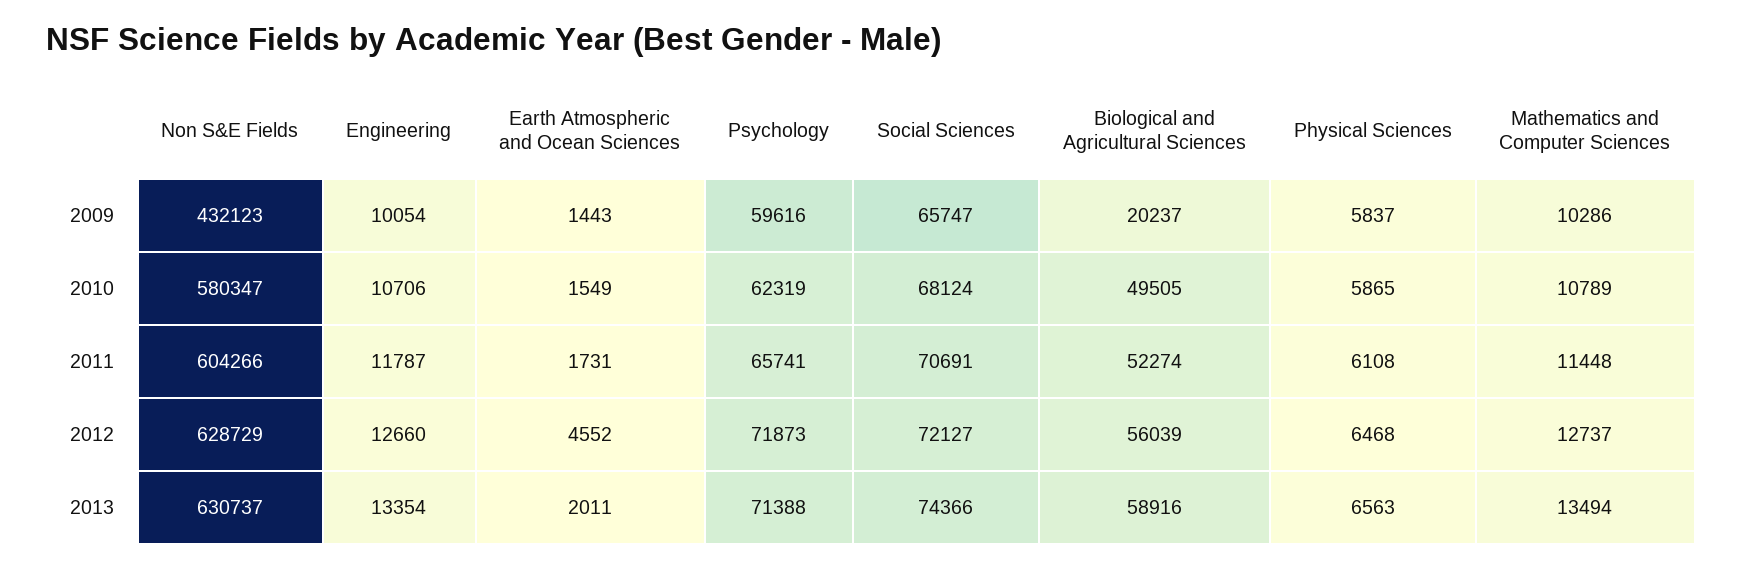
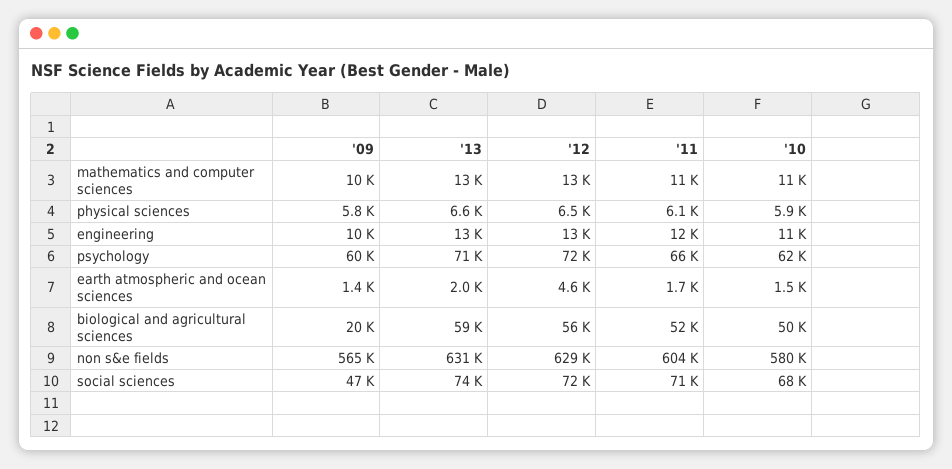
  {
    "Non S&E Fields": {
-     "2009": 432123,
+     "2009": 565000,
      "2010": 580347,
      "2011": 604266,
      "2012": 628729,
      "2013": 630737
    },
    "Engineering": {
      "2009": 10054,
      "2010": 10706,
      "2011": 11787,
      "2012": 12660,
      "2013": 13354
    },
    "Earth Atmospheric and Ocean Sciences": {
      "2009": 1443,
      "2010": 1549,
      "2011": 1731,
      "2012": 4552,
      "2013": 2011
    },
    "Psychology": {
      "2009": 59616,
      "2010": 62319,
      "2011": 65741,
      "2012": 71873,
      "2013": 71388
    },
    "Social Sciences": {
-     "2009": 65747,
+     "2009": 47000,
      "2010": 68124,
      "2011": 70691,
      "2012": 72127,
      "2013": 74366
    },
    "Biological and Agricultural Sciences": {
      "2009": 20237,
      "2010": 49505,
      "2011": 52274,
      "2012": 56039,
      "2013": 58916
    },
    "Physical Sciences": {
      "2009": 5837,
      "2010": 5865,
      "2011": 6108,
      "2012": 6468,
      "2013": 6563
    },
    "Mathematics and Computer Sciences": {
      "2009": 10286,
      "2010": 10789,
      "2011": 11448,
      "2012": 12737,
      "2013": 13494
    }
  }

